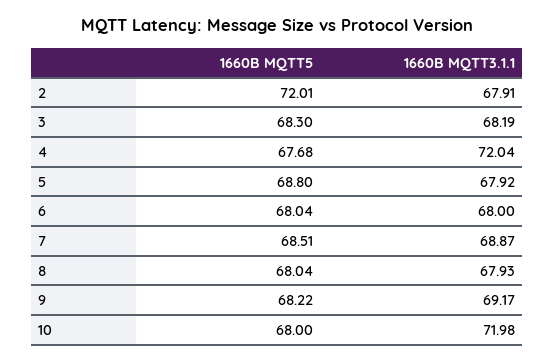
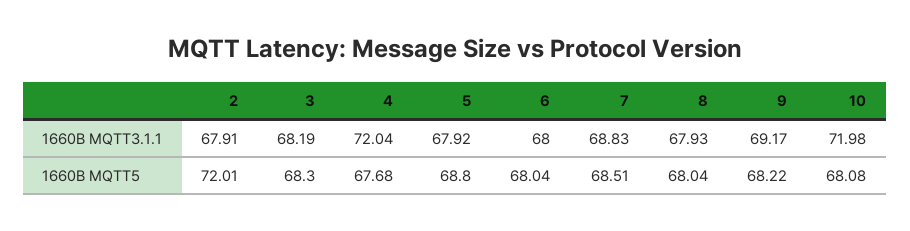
  {
    "1660B MQTT5": {
      "2": 72.01,
      "3": 68.3,
      "4": 67.68,
      "5": 68.8,
      "6": 68.04,
      "7": 68.51,
      "8": 68.04,
      "9": 68.22,
-     "10": 68
+     "10": 68.08
    },
    "1660B MQTT3.1.1": {
      "2": 67.91,
      "3": 68.19,
      "4": 72.04,
      "5": 67.92,
      "6": 68,
-     "7": 68.87,
+     "7": 68.83,
      "8": 67.93,
      "9": 69.17,
      "10": 71.98
    }
  }

